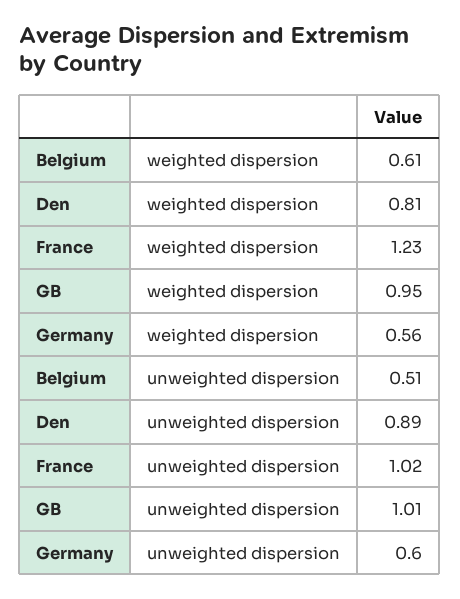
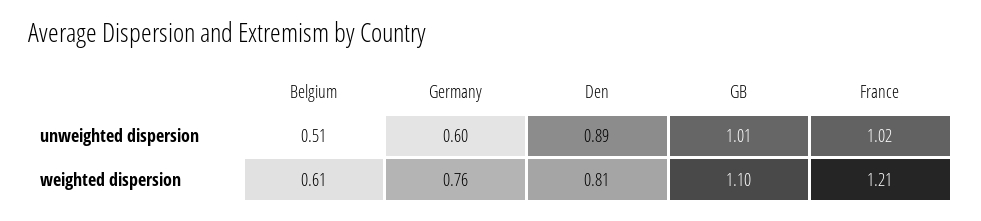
  {
    "Belgium": {
      "weighted dispersion": 0.61,
      "unweighted dispersion": 0.51
    },
    "Den": {
      "weighted dispersion": 0.81,
      "unweighted dispersion": 0.89
    },
    "France": {
-     "weighted dispersion": 1.23,
+     "weighted dispersion": 1.21,
      "unweighted dispersion": 1.02
    },
    "GB": {
-     "weighted dispersion": 0.95,
+     "weighted dispersion": 1.1,
      "unweighted dispersion": 1.01
    },
    "Germany": {
-     "weighted dispersion": 0.56,
+     "weighted dispersion": 0.76,
      "unweighted dispersion": 0.6
    }
  }

